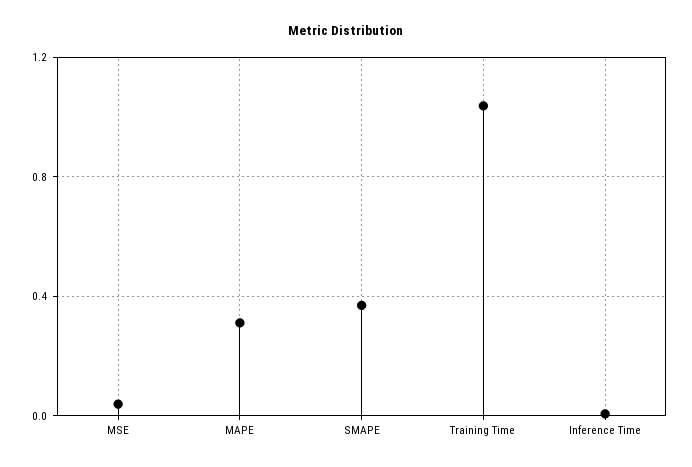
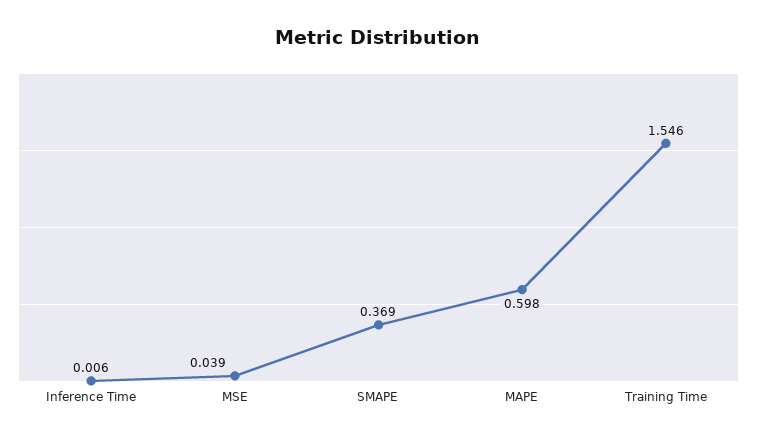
  {
    "MSE": 0.039,
-   "MAPE": 0.3,
+   "MAPE": 0.598,
    "SMAPE": 0.369,
-   "Training Time": 1.05,
+   "Training Time": 1.546,
    "Inference Time": 0.006
  }

